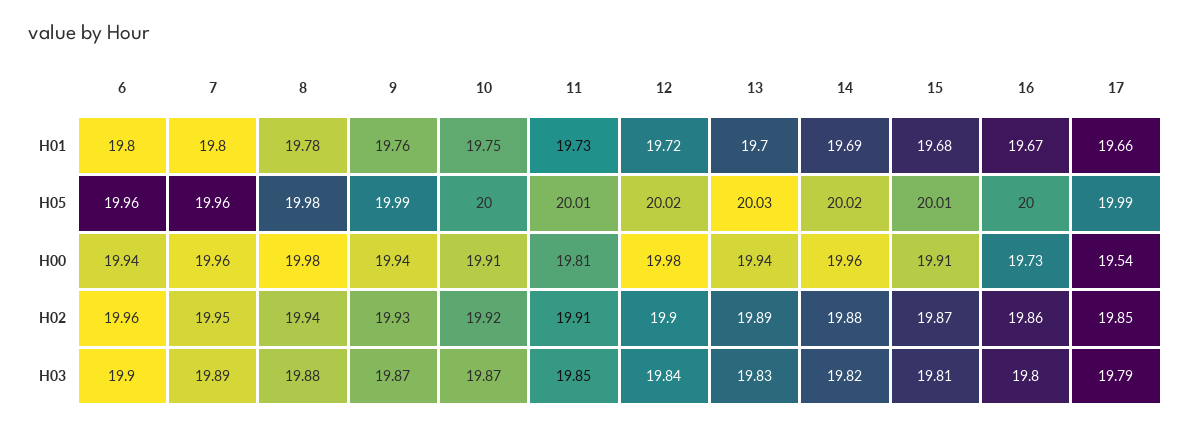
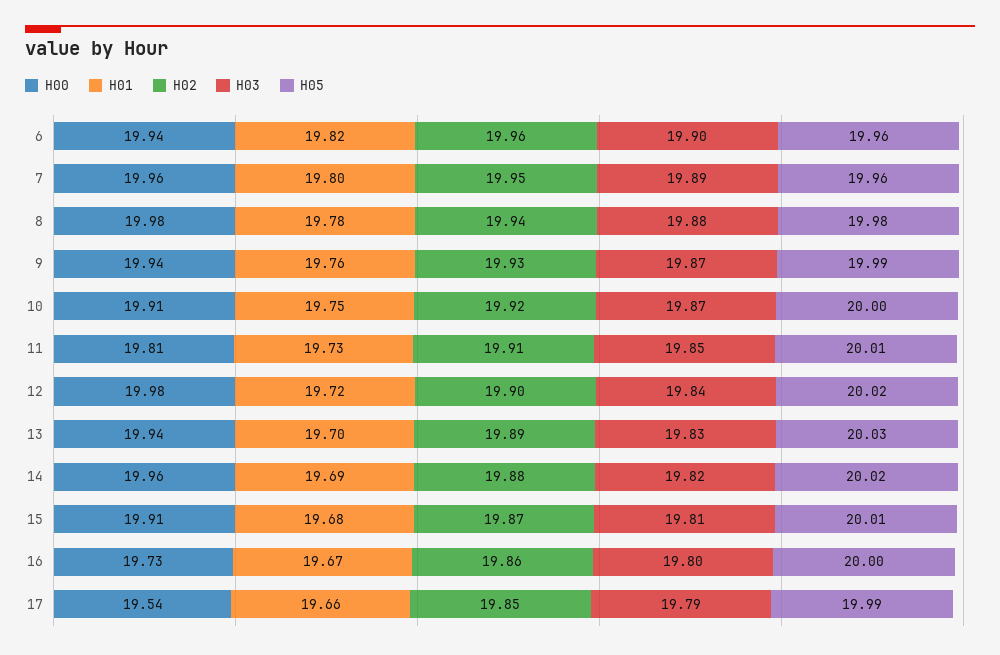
  {
    "H01": {
-     "6": 19.8,
+     "6": 19.82,
      "7": 19.8,
      "8": 19.78,
      "9": 19.76,
      "10": 19.75,
      "11": 19.73,
      "12": 19.72,
      "13": 19.7,
      "14": 19.69,
      "15": 19.68,
      "16": 19.67,
      "17": 19.66
    },
    "H05": {
      "6": 19.96,
      "7": 19.96,
      "8": 19.98,
      "9": 19.99,
      "10": 20,
      "11": 20.01,
      "12": 20.02,
      "13": 20.03,
      "14": 20.02,
      "15": 20.01,
      "16": 20,
      "17": 19.99
    },
    "H00": {
      "6": 19.94,
      "7": 19.96,
      "8": 19.98,
      "9": 19.94,
      "10": 19.91,
      "11": 19.81,
      "12": 19.98,
      "13": 19.94,
      "14": 19.96,
      "15": 19.91,
      "16": 19.73,
      "17": 19.54
    },
    "H02": {
      "6": 19.96,
      "7": 19.95,
      "8": 19.94,
      "9": 19.93,
      "10": 19.92,
      "11": 19.91,
      "12": 19.9,
      "13": 19.89,
      "14": 19.88,
      "15": 19.87,
      "16": 19.86,
      "17": 19.85
    },
    "H03": {
      "6": 19.9,
      "7": 19.89,
      "8": 19.88,
      "9": 19.87,
      "10": 19.87,
      "11": 19.85,
      "12": 19.84,
      "13": 19.83,
      "14": 19.82,
      "15": 19.81,
      "16": 19.8,
      "17": 19.79
    }
  }

